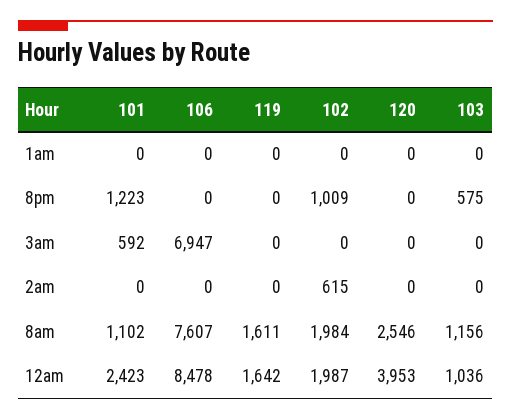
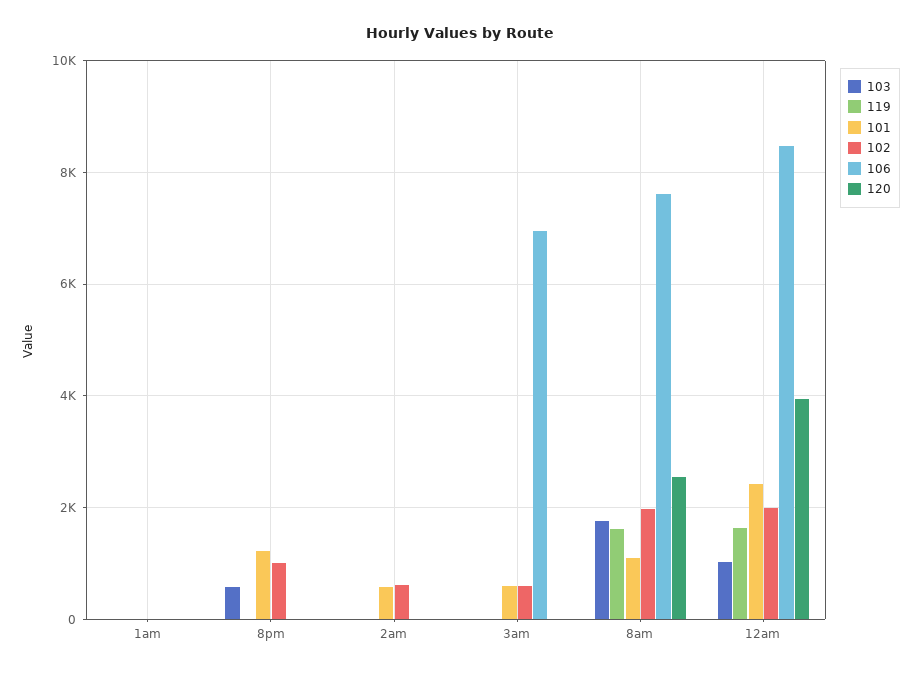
  {
    "101": {
      "1am": 0,
      "8pm": 1223,
      "3am": 592,
-     "2am": 0,
+     "2am": 600,
      "8am": 1102,
      "12am": 2423
    },
    "106": {
      "1am": 0,
      "8pm": 0,
      "3am": 6947,
      "2am": 0,
      "8am": 7607,
      "12am": 8478
    },
    "119": {
      "1am": 0,
      "8pm": 0,
      "3am": 0,
      "2am": 0,
      "8am": 1611,
      "12am": 1642
    },
    "102": {
      "1am": 0,
      "8pm": 1009,
-     "3am": 0,
+     "3am": 600,
      "2am": 615,
      "8am": 1984,
      "12am": 1987
    },
    "120": {
      "1am": 0,
      "8pm": 0,
      "3am": 0,
      "2am": 0,
      "8am": 2546,
      "12am": 3953
    },
    "103": {
      "1am": 0,
      "8pm": 575,
      "3am": 0,
      "2am": 0,
-     "8am": 1156,
+     "8am": 1800,
      "12am": 1036
    }
  }

